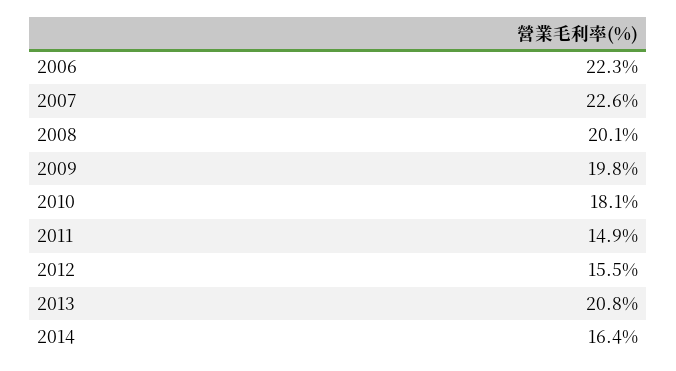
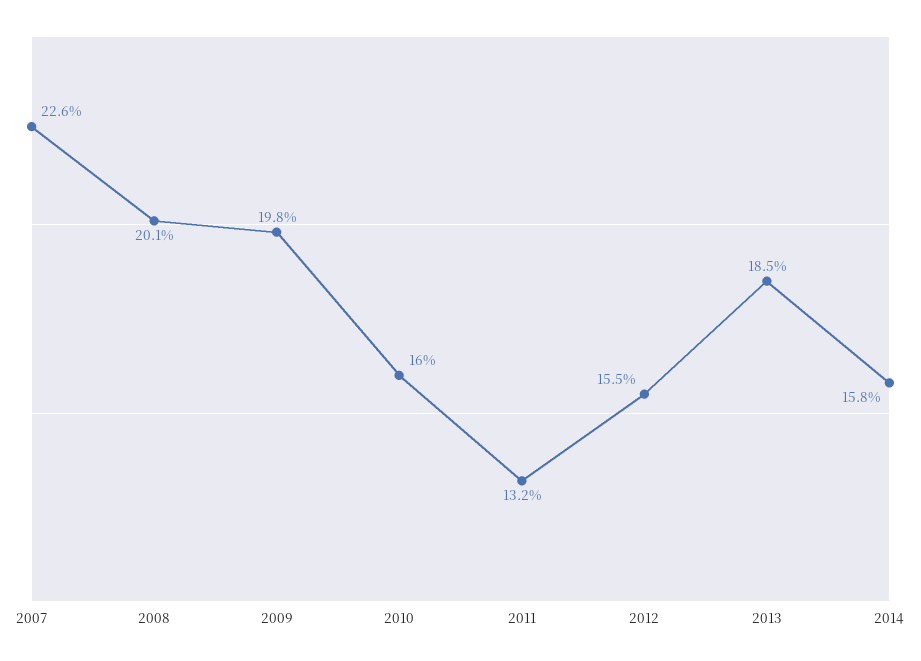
  {
-   "2006": 22.3,
    "2007": 22.6,
    "2008": 20.1,
    "2009": 19.8,
-   "2010": 18.1,
+   "2010": 16,
-   "2011": 14.9,
+   "2011": 13.2,
    "2012": 15.5,
-   "2013": 20.8,
+   "2013": 18.5,
-   "2014": 16.4
+   "2014": 15.8
  }

